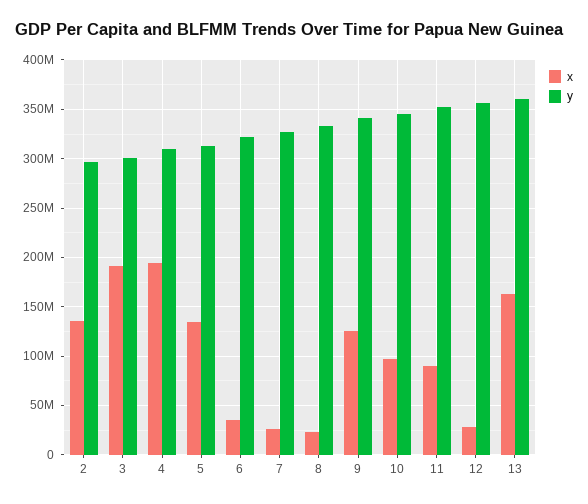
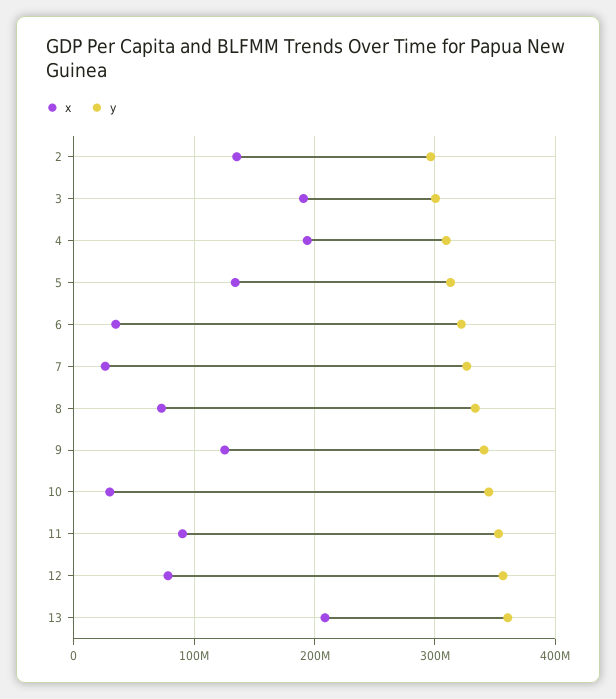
  {
    "x": {
      "2": 140000000,
      "3": 190000000,
      "4": 190000000,
      "5": 130000000,
      "6": 30000000,
      "7": 30000000,
-     "8": 20000000,
+     "8": 70000000,
      "9": 130000000,
-     "10": 100000000,
+     "10": 30000000,
      "11": 90000000,
-     "12": 30000000,
+     "12": 80000000,
-     "13": 160000000
+     "13": 210000000
    },
    "y": {
      "2": 300000000,
      "3": 300000000,
      "4": 310000000,
      "5": 310000000,
      "6": 320000000,
      "7": 330000000,
      "8": 330000000,
      "9": 340000000,
      "10": 340000000,
      "11": 350000000,
      "12": 360000000,
      "13": 360000000
    }
  }

